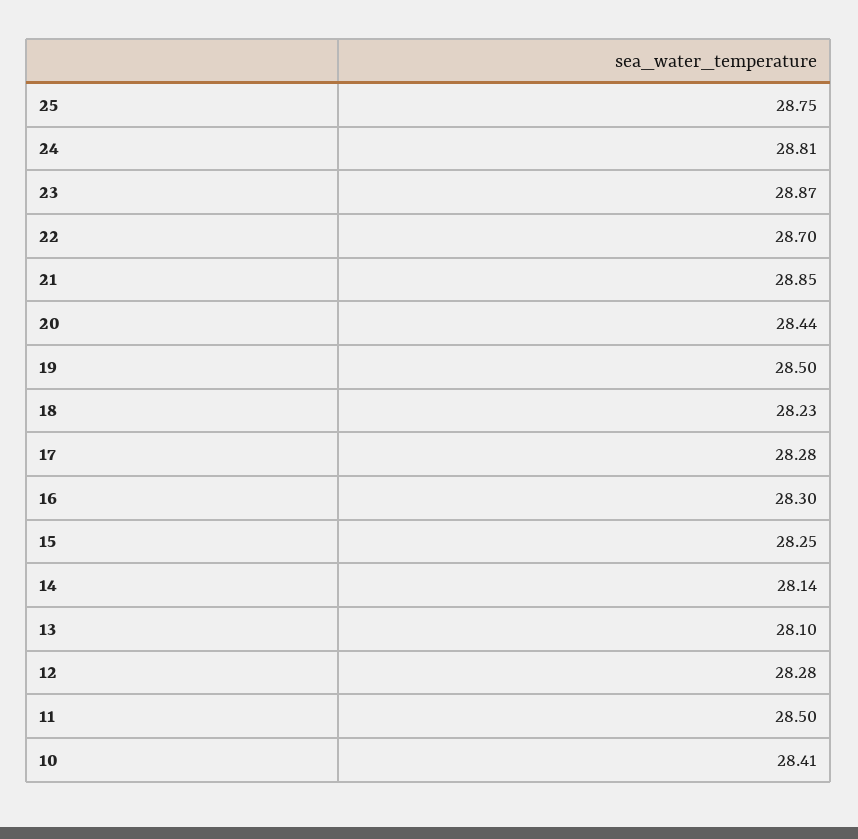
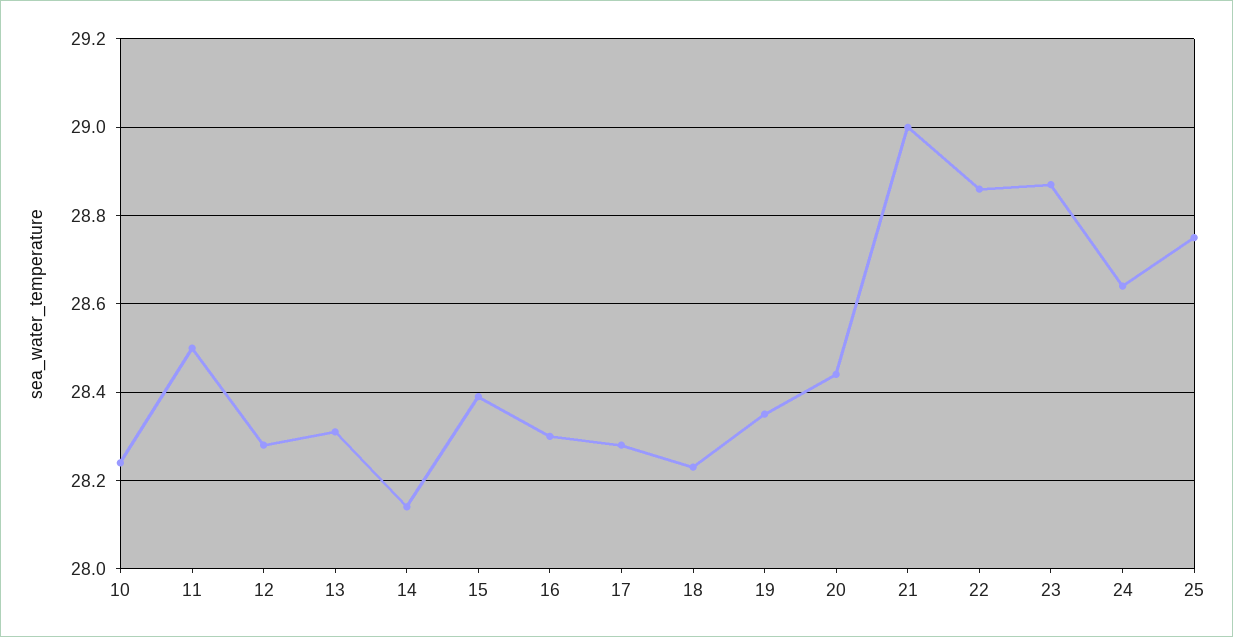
  {
    "25": 28.75,
-   "24": 28.81,
+   "24": 28.65,
    "23": 28.87,
-   "22": 28.7,
+   "22": 28.85,
-   "21": 28.85,
+   "21": 29,
    "20": 28.44,
-   "19": 28.5,
+   "19": 28.35,
    "18": 28.23,
    "17": 28.28,
    "16": 28.3,
-   "15": 28.25,
+   "15": 28.4,
    "14": 28.14,
-   "13": 28.1,
+   "13": 28.3,
    "12": 28.28,
    "11": 28.5,
-   "10": 28.41
+   "10": 28.25
  }

